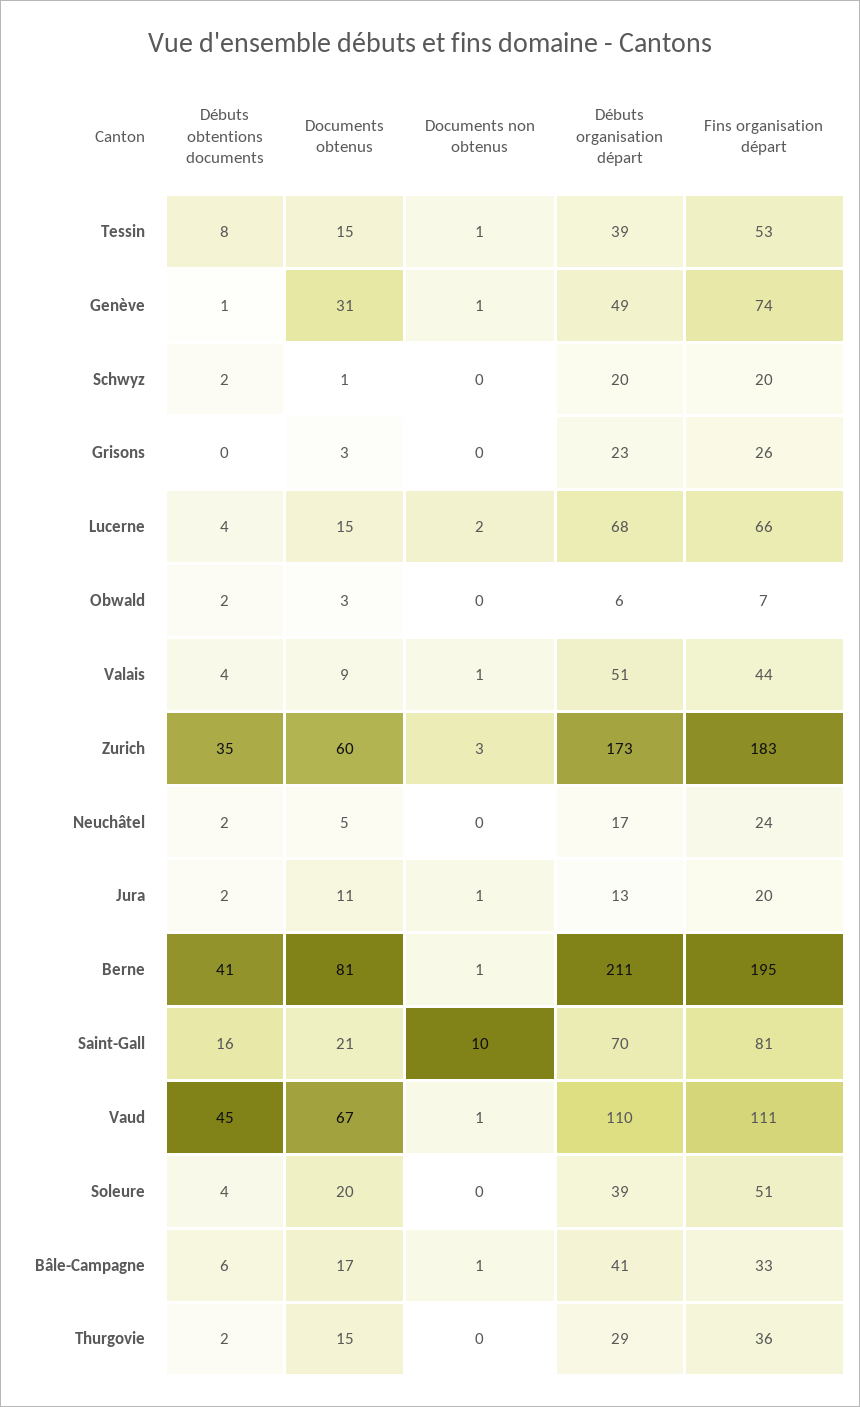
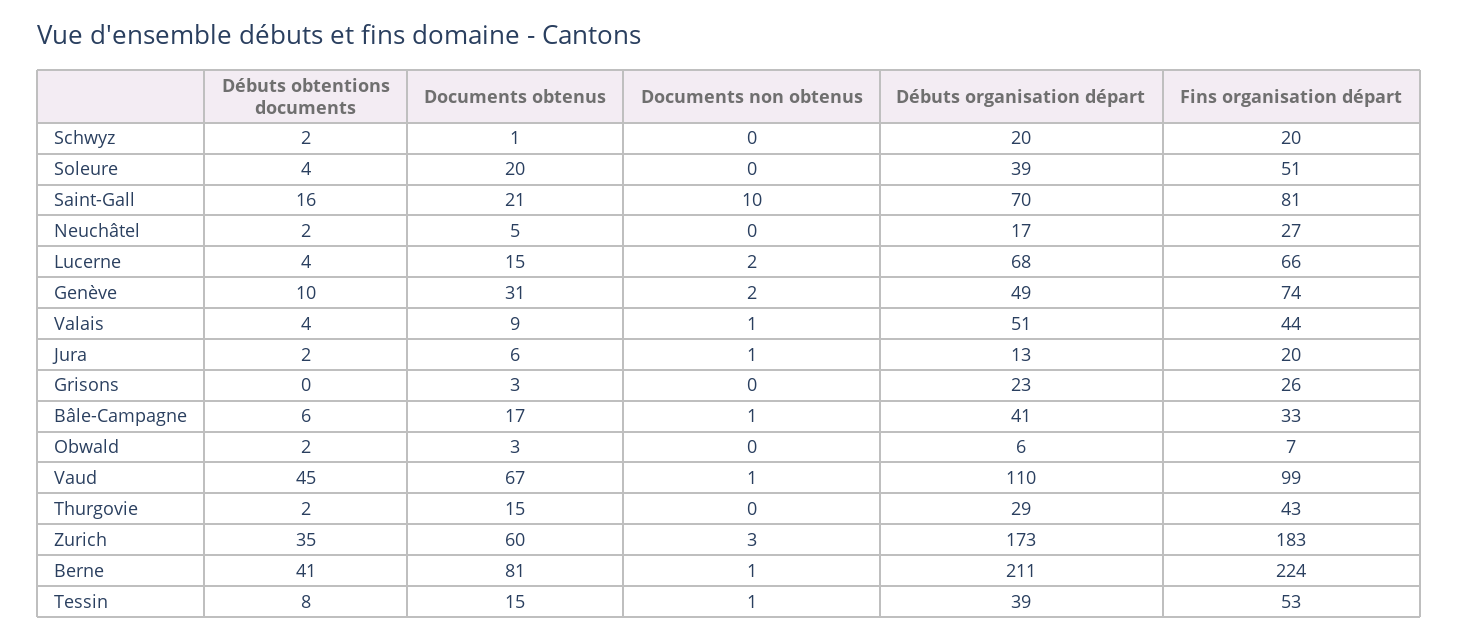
  {
    "Débuts obtentions documents": {
      "Tessin": 8,
-     "Genève": 1,
+     "Genève": 10,
      "Schwyz": 2,
      "Grisons": 0,
      "Lucerne": 4,
      "Obwald": 2,
      "Valais": 4,
      "Zurich": 35,
      "Neuchâtel": 2,
      "Jura": 2,
      "Berne": 41,
      "Saint-Gall": 16,
      "Vaud": 45,
      "Soleure": 4,
      "Bâle-Campagne": 6,
      "Thurgovie": 2
    },
    "Documents obtenus": {
      "Tessin": 15,
      "Genève": 31,
      "Schwyz": 1,
      "Grisons": 3,
      "Lucerne": 15,
      "Obwald": 3,
      "Valais": 9,
      "Zurich": 60,
      "Neuchâtel": 5,
-     "Jura": 11,
+     "Jura": 6,
      "Berne": 81,
      "Saint-Gall": 21,
      "Vaud": 67,
      "Soleure": 20,
      "Bâle-Campagne": 17,
      "Thurgovie": 15
    },
    "Documents non obtenus": {
      "Tessin": 1,
-     "Genève": 1,
+     "Genève": 2,
      "Schwyz": 0,
      "Grisons": 0,
      "Lucerne": 2,
      "Obwald": 0,
      "Valais": 1,
      "Zurich": 3,
      "Neuchâtel": 0,
      "Jura": 1,
      "Berne": 1,
      "Saint-Gall": 10,
      "Vaud": 1,
      "Soleure": 0,
      "Bâle-Campagne": 1,
      "Thurgovie": 0
    },
    "Débuts organisation départ": {
      "Tessin": 39,
      "Genève": 49,
      "Schwyz": 20,
      "Grisons": 23,
      "Lucerne": 68,
      "Obwald": 6,
      "Valais": 51,
      "Zurich": 173,
      "Neuchâtel": 17,
      "Jura": 13,
      "Berne": 211,
      "Saint-Gall": 70,
      "Vaud": 110,
      "Soleure": 39,
      "Bâle-Campagne": 41,
      "Thurgovie": 29
    },
    "Fins organisation départ": {
      "Tessin": 53,
      "Genève": 74,
      "Schwyz": 20,
      "Grisons": 26,
      "Lucerne": 66,
      "Obwald": 7,
      "Valais": 44,
      "Zurich": 183,
-     "Neuchâtel": 24,
+     "Neuchâtel": 27,
      "Jura": 20,
-     "Berne": 195,
+     "Berne": 224,
      "Saint-Gall": 81,
-     "Vaud": 111,
+     "Vaud": 99,
      "Soleure": 51,
      "Bâle-Campagne": 33,
-     "Thurgovie": 36
+     "Thurgovie": 43
    }
  }

